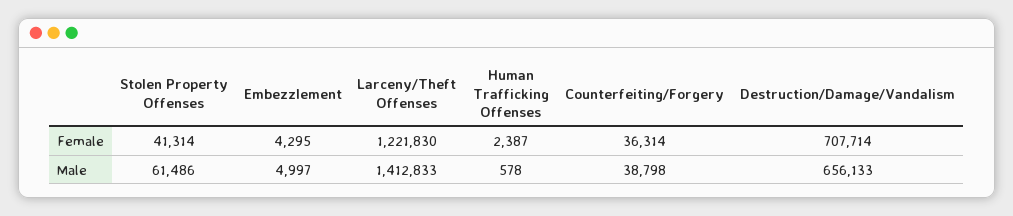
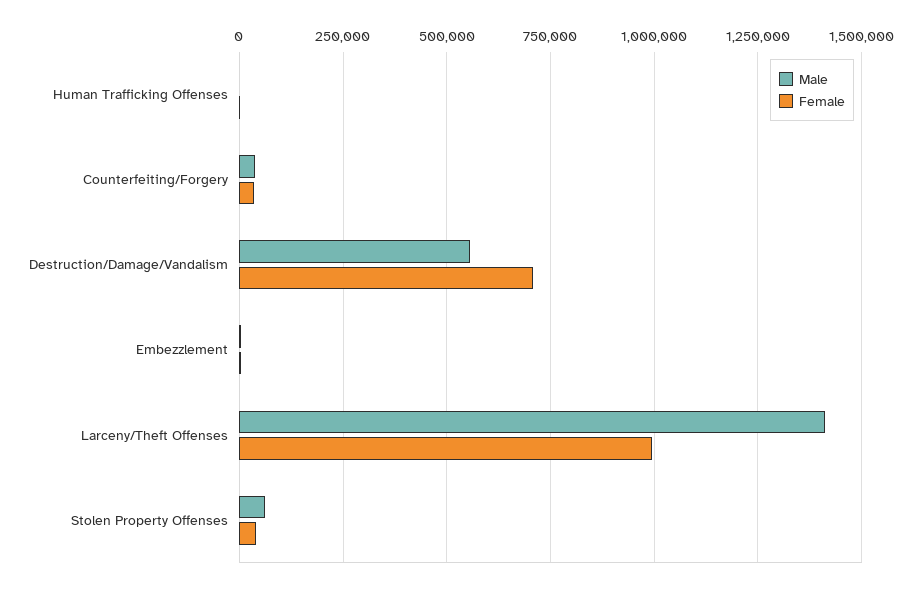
  {
    "Female": {
      "Stolen Property Offenses": 41314,
      "Embezzlement": 4295,
-     "Larceny/Theft Offenses": 1221830,
+     "Larceny/Theft Offenses": 1000000,
      "Human Trafficking Offenses": 2387,
      "Counterfeiting/Forgery": 36314,
      "Destruction/Damage/Vandalism": 707714
    },
    "Male": {
      "Stolen Property Offenses": 61486,
      "Embezzlement": 4997,
      "Larceny/Theft Offenses": 1412833,
      "Human Trafficking Offenses": 578,
      "Counterfeiting/Forgery": 38798,
-     "Destruction/Damage/Vandalism": 656133
+     "Destruction/Damage/Vandalism": 550000
    }
  }

